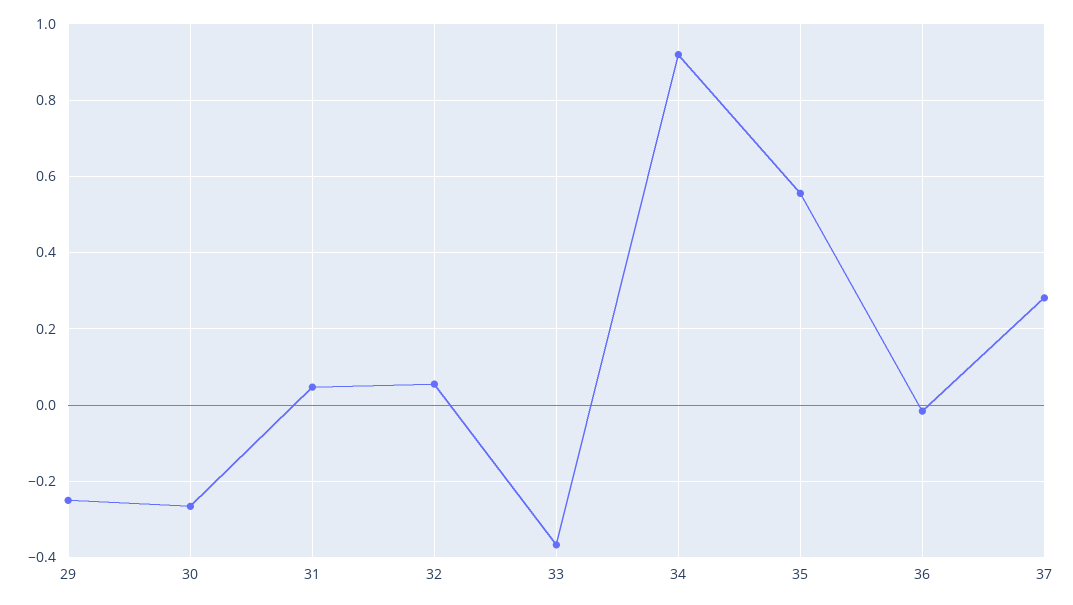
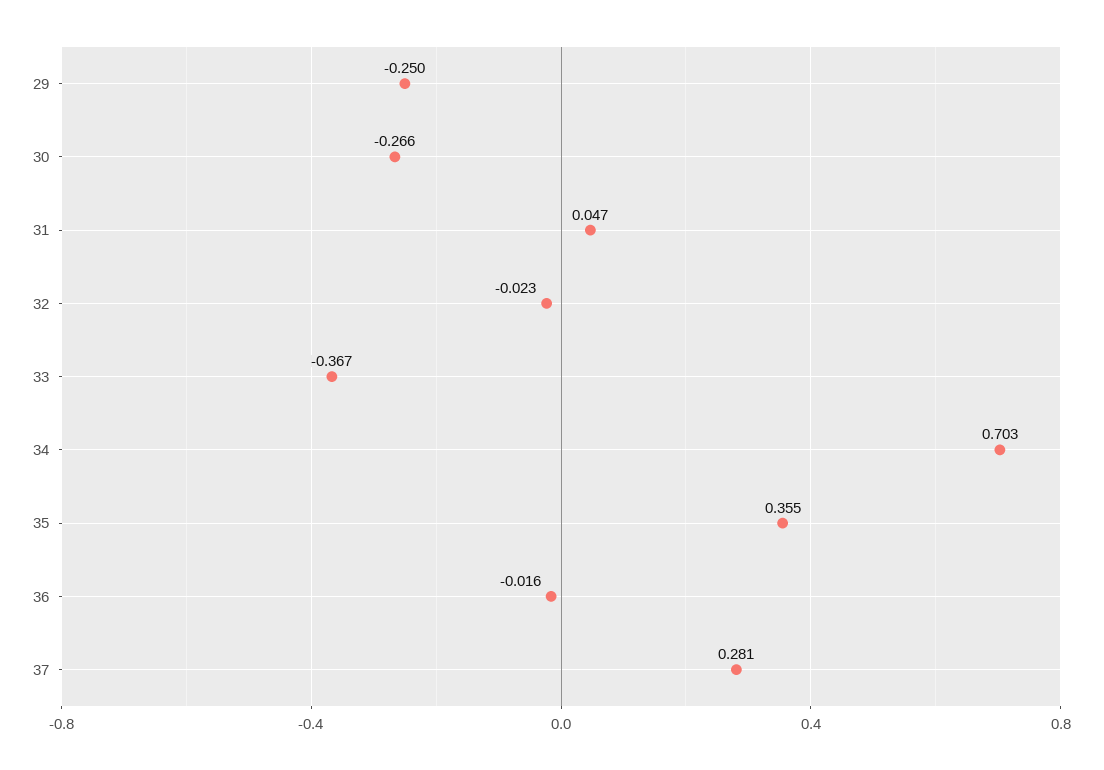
  {
    "29": -0.25,
    "30": -0.266,
    "31": 0.047,
-   "32": 0.06,
+   "32": -0.023,
    "33": -0.367,
-   "34": 0.92,
+   "34": 0.703,
-   "35": 0.56,
+   "35": 0.355,
    "36": -0.016,
    "37": 0.281
  }

